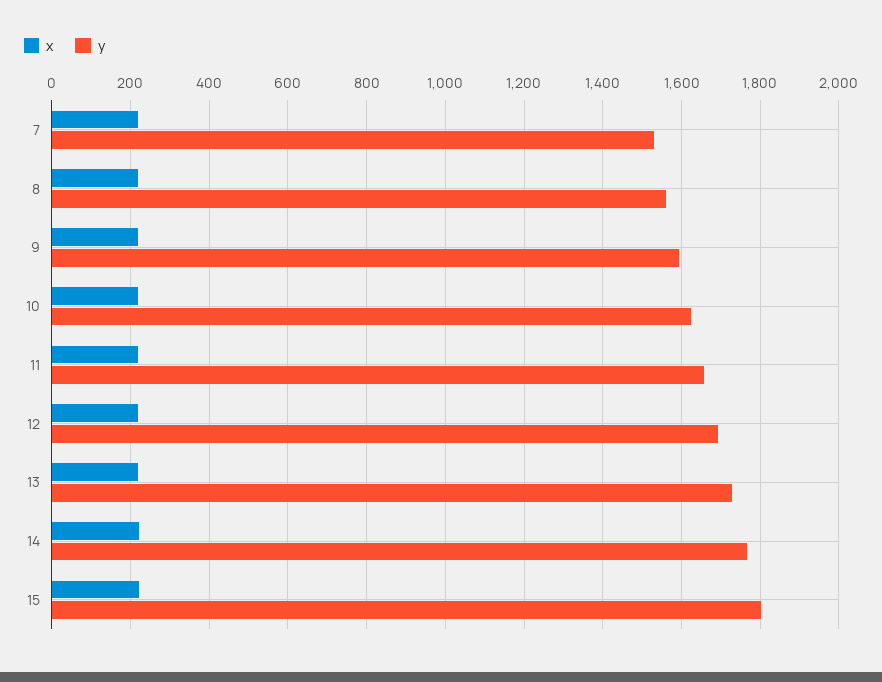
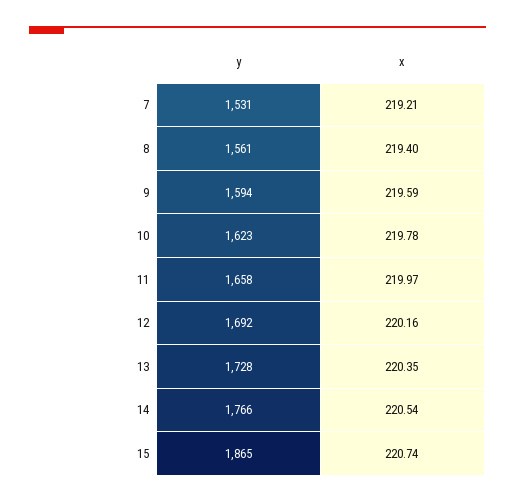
  {
    "x": {
      "7": 219.21,
      "8": 219.4,
      "9": 219.59,
      "10": 219.78,
      "11": 219.97,
      "12": 220.16,
      "13": 220.35,
      "14": 220.54,
      "15": 220.74
    },
    "y": {
      "7": 1531,
      "8": 1561,
      "9": 1594,
      "10": 1623,
      "11": 1658,
      "12": 1692,
      "13": 1728,
      "14": 1766,
-     "15": 1800
+     "15": 1865
    }
  }

